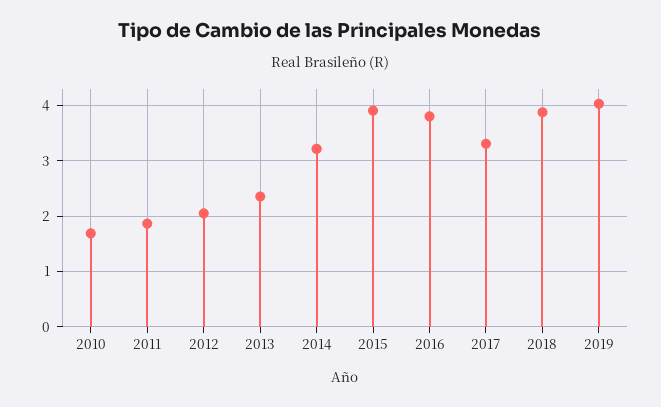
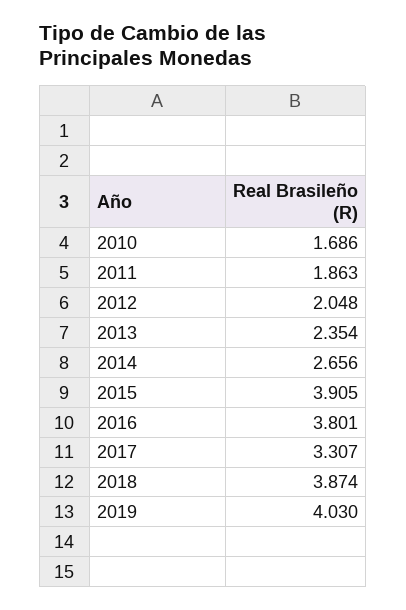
  {
    "2010": 1.686,
    "2011": 1.863,
    "2012": 2.048,
    "2013": 2.354,
-   "2014": 3.2,
+   "2014": 2.656,
    "2015": 3.905,
    "2016": 3.801,
    "2017": 3.307,
    "2018": 3.874,
    "2019": 4.03
  }

